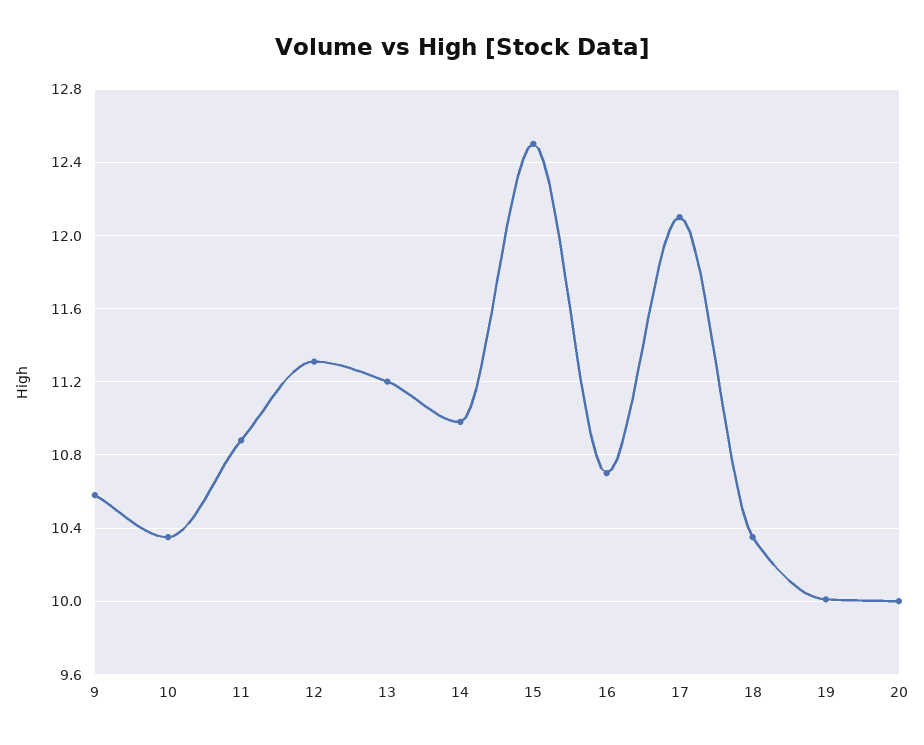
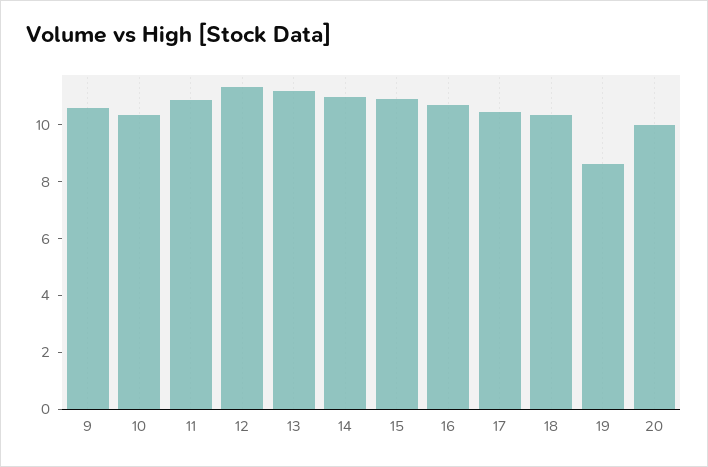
  {
    "9": 10.6,
    "10": 10.35,
    "11": 10.9,
    "12": 11.3,
    "13": 11.2,
    "14": 11,
-   "15": 12.5,
+   "15": 11,
    "16": 10.7,
-   "17": 12.1,
+   "17": 10.5,
    "18": 10.35,
-   "19": 10,
+   "19": 8.5,
    "20": 10
  }

